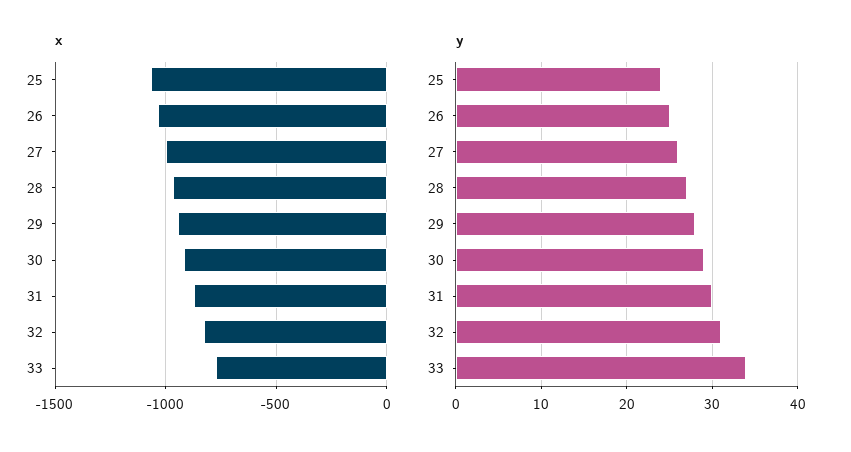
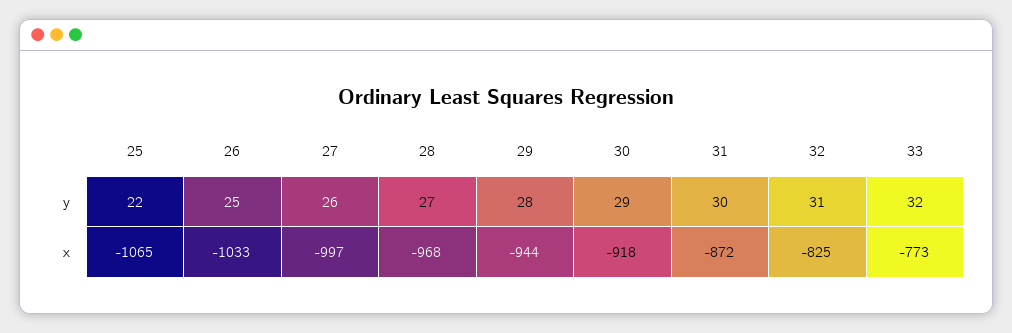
  {
    "x": {
      "25": -1065,
      "26": -1033,
      "27": -997,
      "28": -968,
      "29": -944,
      "30": -918,
      "31": -872,
      "32": -825,
      "33": -773
    },
    "y": {
-     "25": 24,
+     "25": 22,
      "26": 25,
      "27": 26,
      "28": 27,
      "29": 28,
      "30": 29,
      "31": 30,
      "32": 31,
-     "33": 34
+     "33": 32
    }
  }

